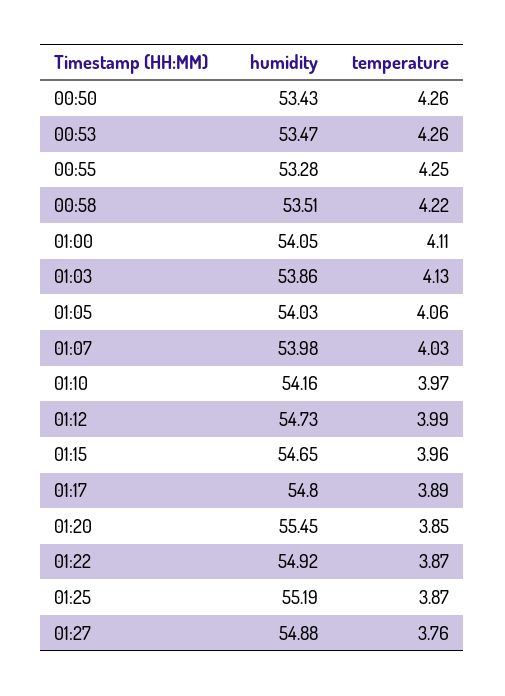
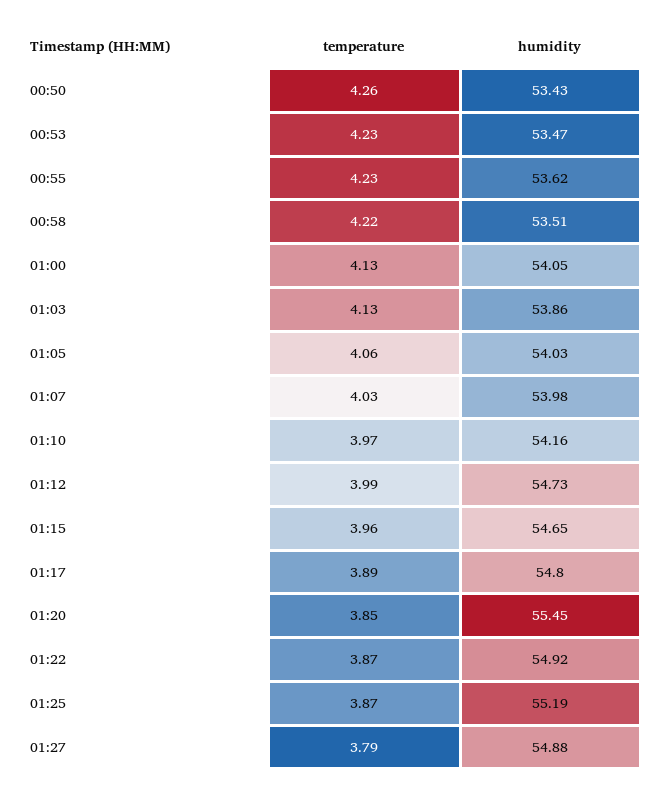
  {
    "humidity": {
      "00:50": 53.43,
      "00:53": 53.47,
-     "00:55": 53.28,
+     "00:55": 53.62,
      "00:58": 53.51,
      "01:00": 54.05,
      "01:03": 53.86,
      "01:05": 54.03,
      "01:07": 53.98,
      "01:10": 54.16,
      "01:12": 54.73,
      "01:15": 54.65,
      "01:17": 54.8,
      "01:20": 55.45,
      "01:22": 54.92,
      "01:25": 55.19,
      "01:27": 54.88
    },
    "temperature": {
      "00:50": 4.26,
-     "00:53": 4.26,
+     "00:53": 4.23,
-     "00:55": 4.25,
+     "00:55": 4.23,
      "00:58": 4.22,
-     "01:00": 4.11,
+     "01:00": 4.13,
      "01:03": 4.13,
      "01:05": 4.06,
      "01:07": 4.03,
      "01:10": 3.97,
      "01:12": 3.99,
      "01:15": 3.96,
      "01:17": 3.89,
      "01:20": 3.85,
      "01:22": 3.87,
      "01:25": 3.87,
-     "01:27": 3.76
+     "01:27": 3.79
    }
  }

